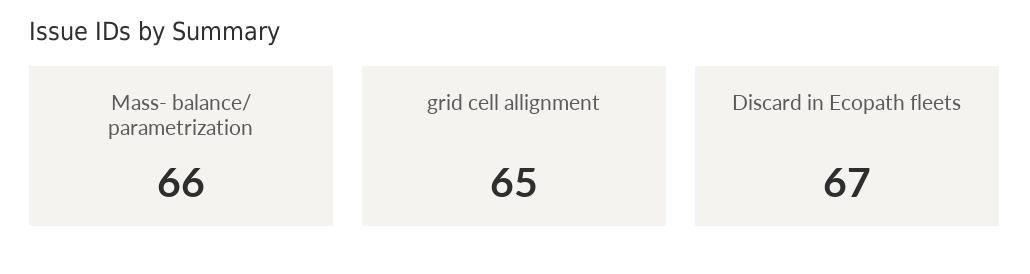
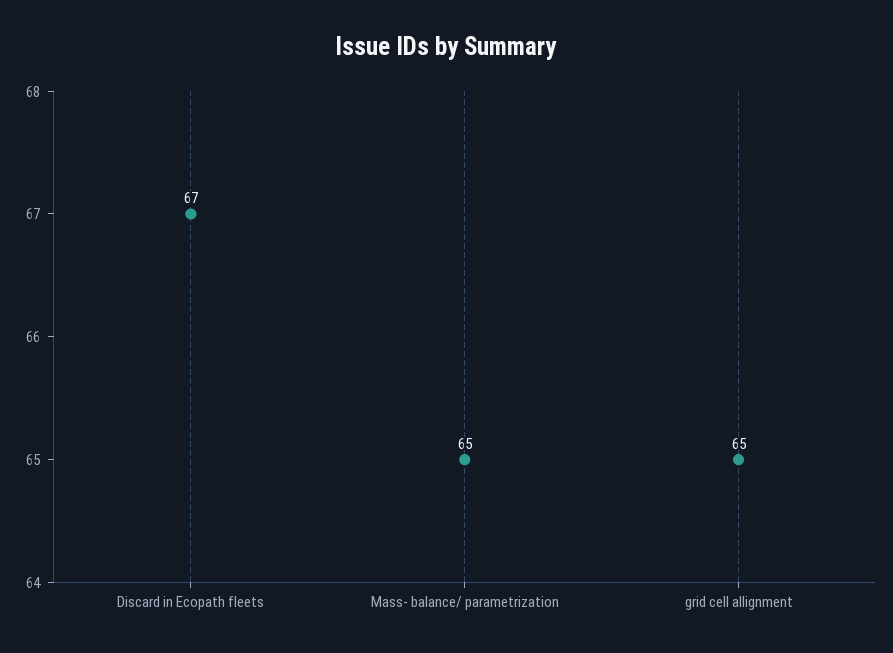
  {
-   "Mass- balance/ parametrization": 66,
+   "Mass- balance/ parametrization": 65,
    "grid cell allignment": 65,
    "Discard in Ecopath fleets": 67
  }

